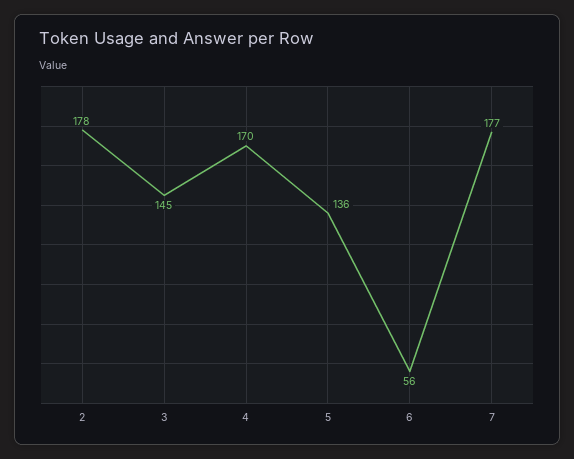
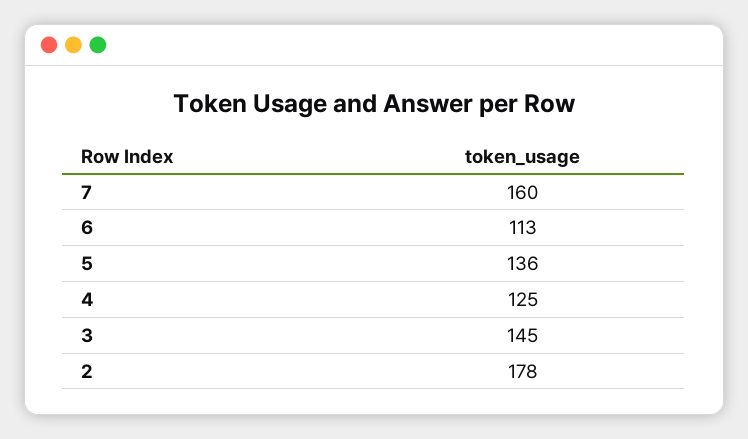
  {
    "2": 178,
    "3": 145,
-   "4": 170,
+   "4": 125,
    "5": 136,
-   "6": 56,
+   "6": 113,
-   "7": 177
+   "7": 160
  }

